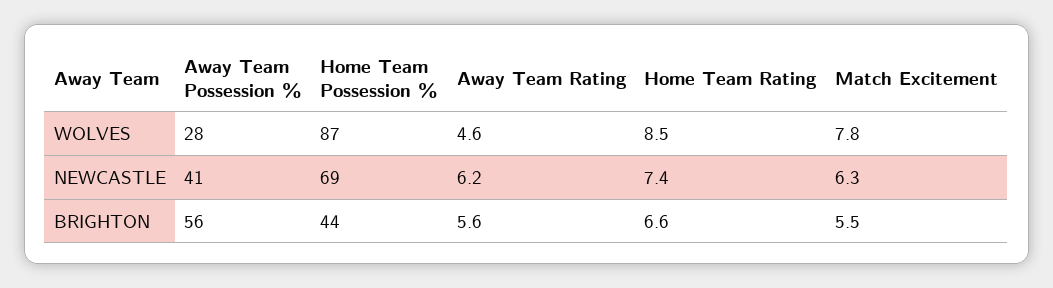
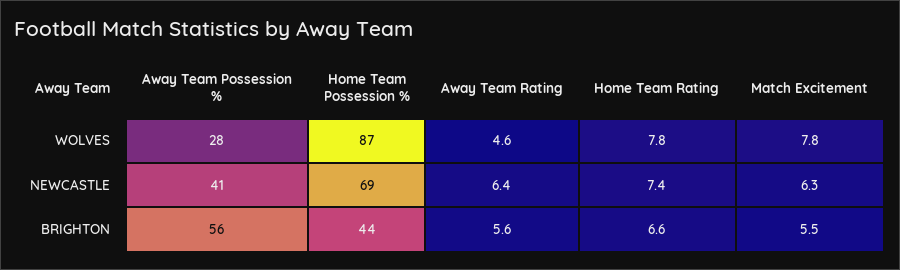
  {
    "Away Team Possession %": {
      "WOLVES": 28,
      "NEWCASTLE": 41,
      "BRIGHTON": 56
    },
    "Home Team Possession %": {
      "WOLVES": 87,
      "NEWCASTLE": 69,
      "BRIGHTON": 44
    },
    "Away Team Rating": {
      "WOLVES": 4.6,
-     "NEWCASTLE": 6.2,
+     "NEWCASTLE": 6.4,
      "BRIGHTON": 5.6
    },
    "Home Team Rating": {
-     "WOLVES": 8.5,
+     "WOLVES": 7.8,
      "NEWCASTLE": 7.4,
      "BRIGHTON": 6.6
    },
    "Match Excitement": {
      "WOLVES": 7.8,
      "NEWCASTLE": 6.3,
      "BRIGHTON": 5.5
    }
  }

